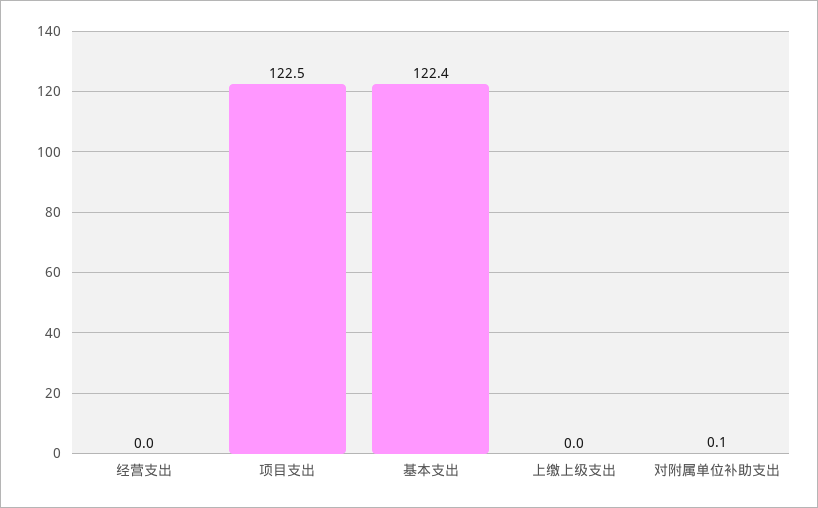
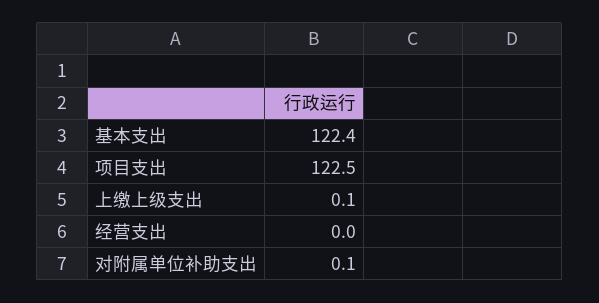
  {
    "经营支出": 0,
    "项目支出": 122.5,
    "基本支出": 122.4,
-   "上缴上级支出": 0,
+   "上缴上级支出": 0.1,
    "对附属单位补助支出": 0.1
  }

